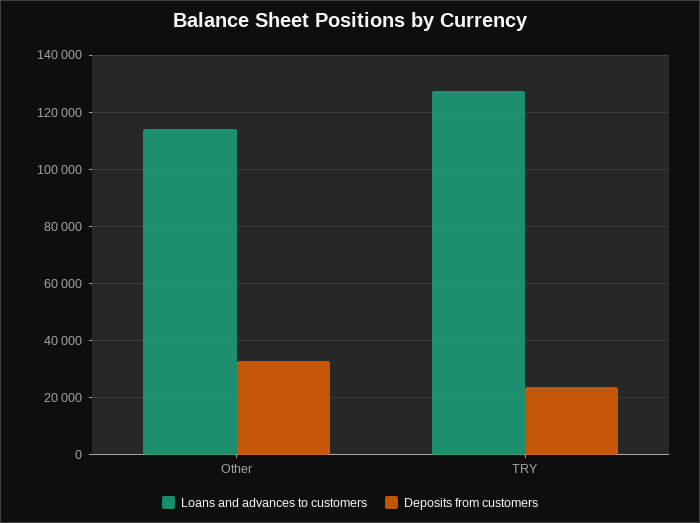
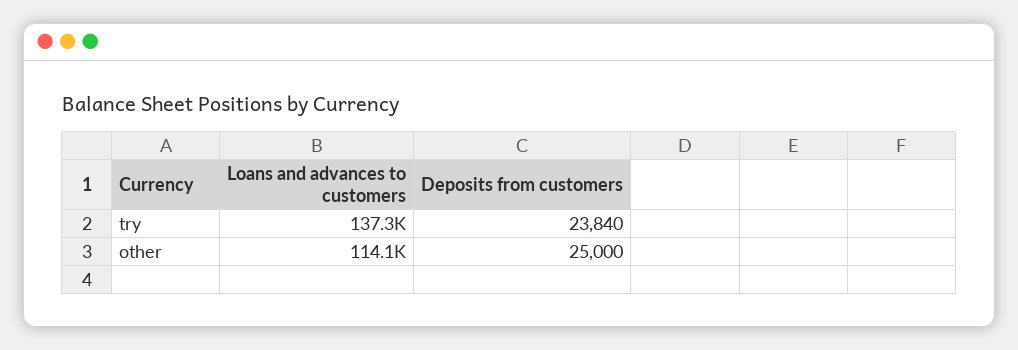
  {
    "Loans and advances to customers": {
      "Other": 114100,
-     "TRY": 127500
+     "TRY": 137300
    },
    "Deposits from customers": {
-     "Other": 32500,
+     "Other": 25000,
      "TRY": 23840
    }
  }

